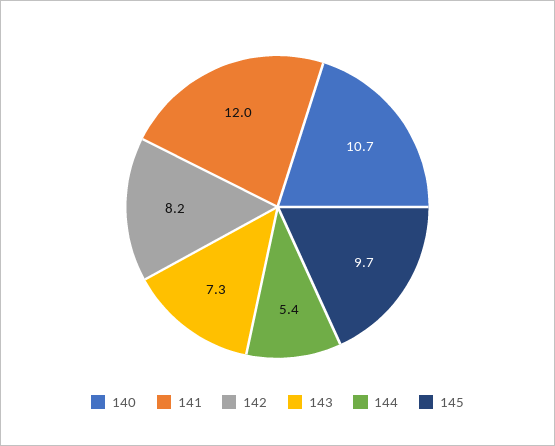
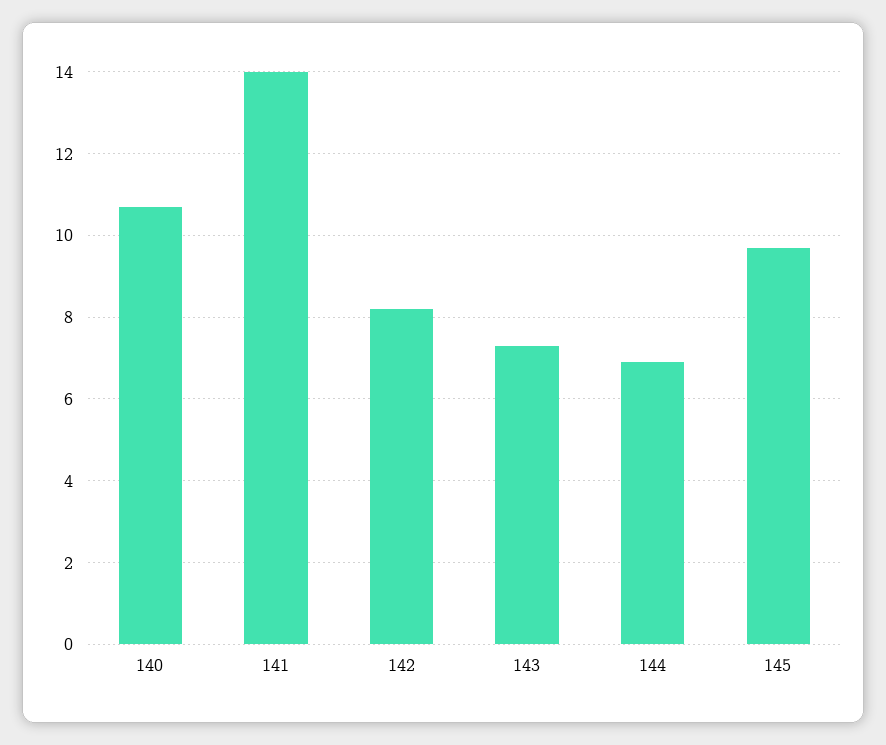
  {
    "140": 10.7,
-   "141": 12,
+   "141": 14,
    "142": 8.2,
    "143": 7.3,
-   "144": 5.4,
+   "144": 7,
    "145": 9.7
  }

